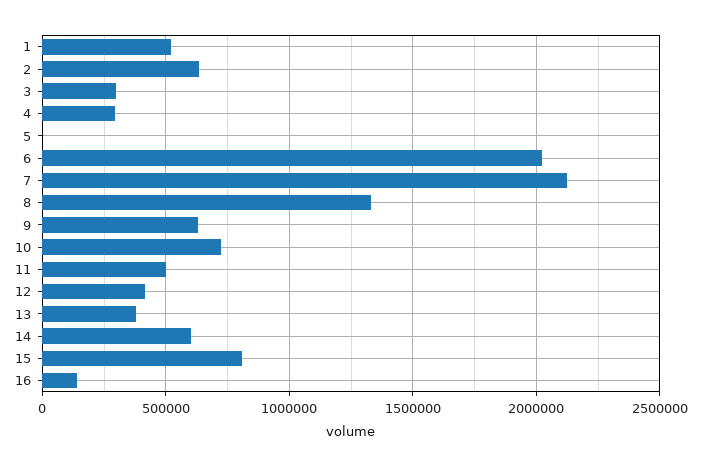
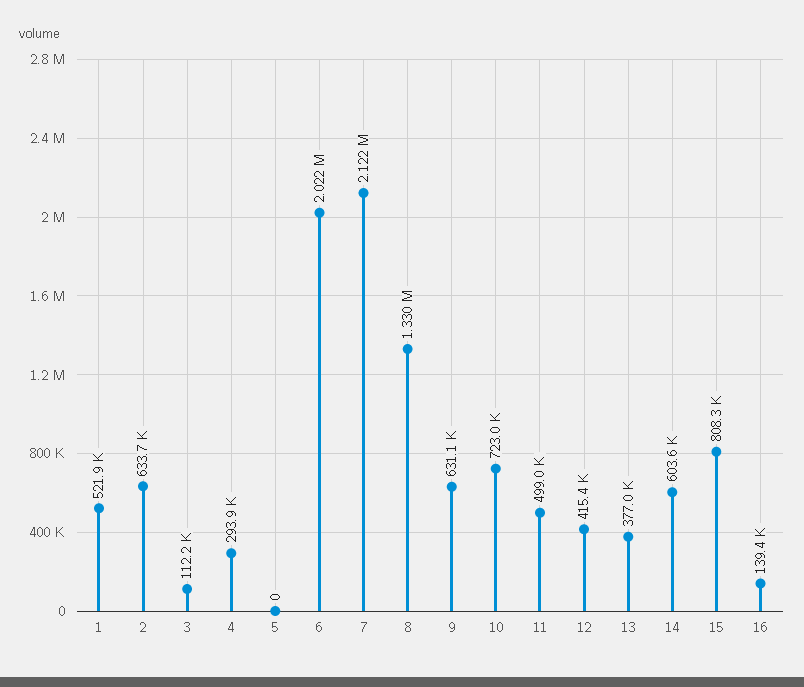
  {
    "1": 521900,
    "2": 633700,
-   "3": 300000,
+   "3": 112200,
    "4": 293900,
    "5": 0,
    "6": 2022000,
    "7": 2122000,
    "8": 1330000,
    "9": 631100,
    "10": 723000,
    "11": 499000,
    "12": 415400,
    "13": 377000,
    "14": 603600,
    "15": 808300,
    "16": 139400
  }

